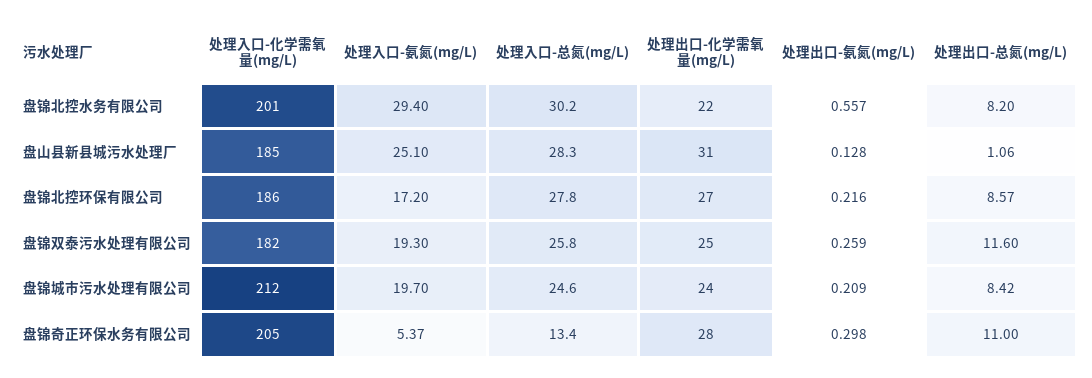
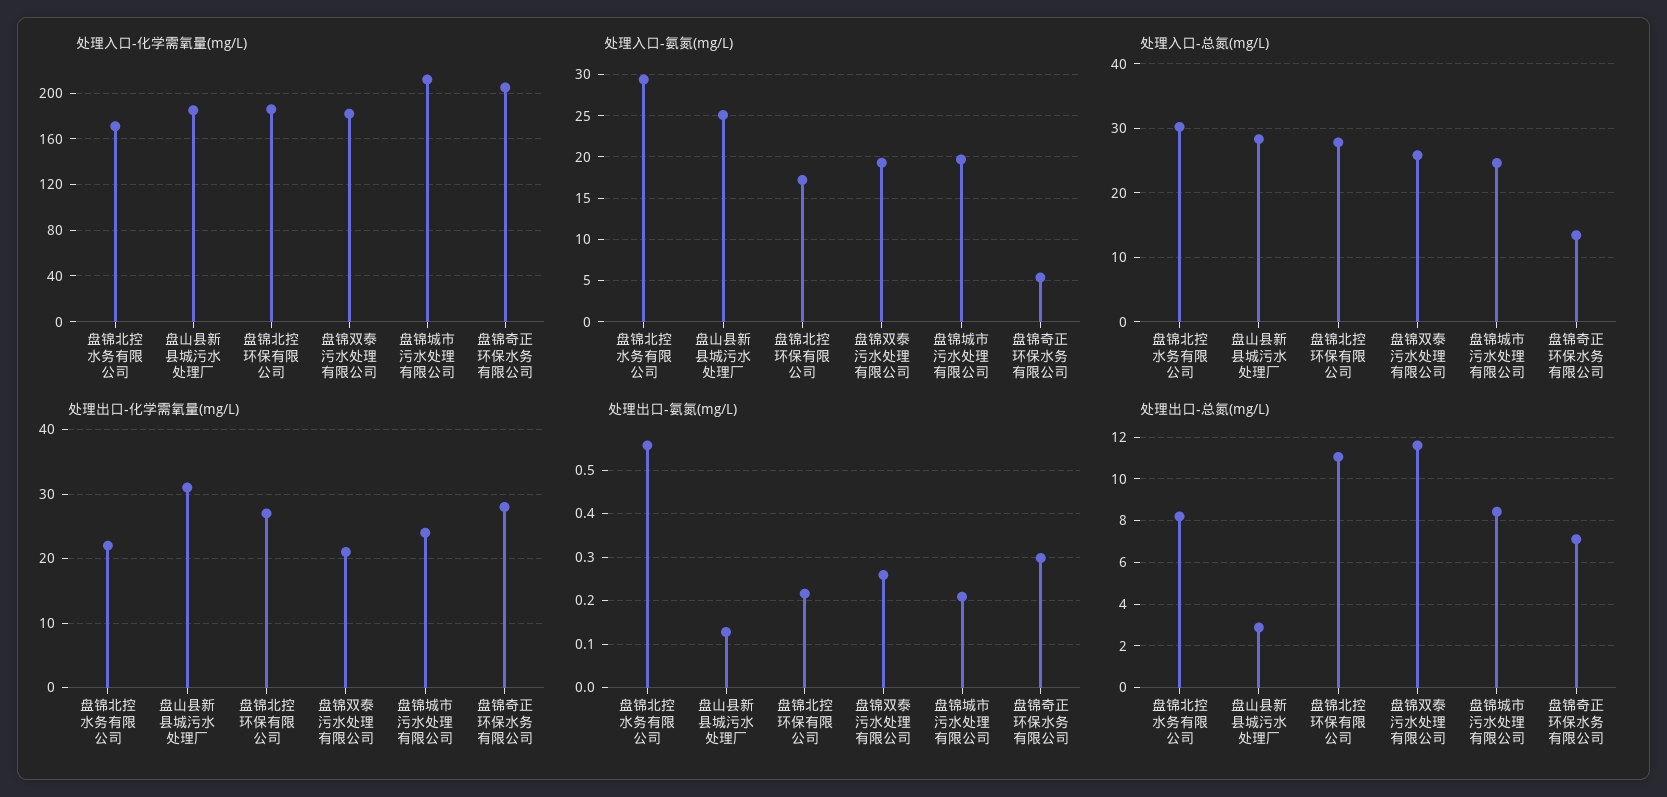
  {
    "处理入口-化学需氧量(mg/L)": {
-     "盘锦北控水务有限公司": 201,
+     "盘锦北控水务有限公司": 170,
      "盘山县新县城污水处理厂": 185,
      "盘锦北控环保有限公司": 186,
      "盘锦双泰污水处理有限公司": 182,
      "盘锦城市污水处理有限公司": 212,
      "盘锦奇正环保水务有限公司": 205
    },
    "处理入口-氨氮(mg/L)": {
      "盘锦北控水务有限公司": 29.4,
      "盘山县新县城污水处理厂": 25.1,
      "盘锦北控环保有限公司": 17.2,
      "盘锦双泰污水处理有限公司": 19.3,
      "盘锦城市污水处理有限公司": 19.7,
      "盘锦奇正环保水务有限公司": 5.37
    },
    "处理入口-总氮(mg/L)": {
      "盘锦北控水务有限公司": 30.2,
      "盘山县新县城污水处理厂": 28.3,
      "盘锦北控环保有限公司": 27.8,
      "盘锦双泰污水处理有限公司": 25.8,
      "盘锦城市污水处理有限公司": 24.6,
      "盘锦奇正环保水务有限公司": 13.4
    },
    "处理出口-化学需氧量(mg/L)": {
      "盘锦北控水务有限公司": 22,
      "盘山县新县城污水处理厂": 31,
      "盘锦北控环保有限公司": 27,
-     "盘锦双泰污水处理有限公司": 25,
+     "盘锦双泰污水处理有限公司": 21,
      "盘锦城市污水处理有限公司": 24,
      "盘锦奇正环保水务有限公司": 28
    },
    "处理出口-氨氮(mg/L)": {
      "盘锦北控水务有限公司": 0.557,
      "盘山县新县城污水处理厂": 0.128,
      "盘锦北控环保有限公司": 0.216,
      "盘锦双泰污水处理有限公司": 0.259,
      "盘锦城市污水处理有限公司": 0.209,
      "盘锦奇正环保水务有限公司": 0.298
    },
    "处理出口-总氮(mg/L)": {
      "盘锦北控水务有限公司": 8.2,
-     "盘山县新县城污水处理厂": 1.06,
+     "盘山县新县城污水处理厂": 3,
-     "盘锦北控环保有限公司": 8.57,
+     "盘锦北控环保有限公司": 11,
      "盘锦双泰污水处理有限公司": 11.6,
      "盘锦城市污水处理有限公司": 8.42,
-     "盘锦奇正环保水务有限公司": 11
+     "盘锦奇正环保水务有限公司": 7
    }
  }

